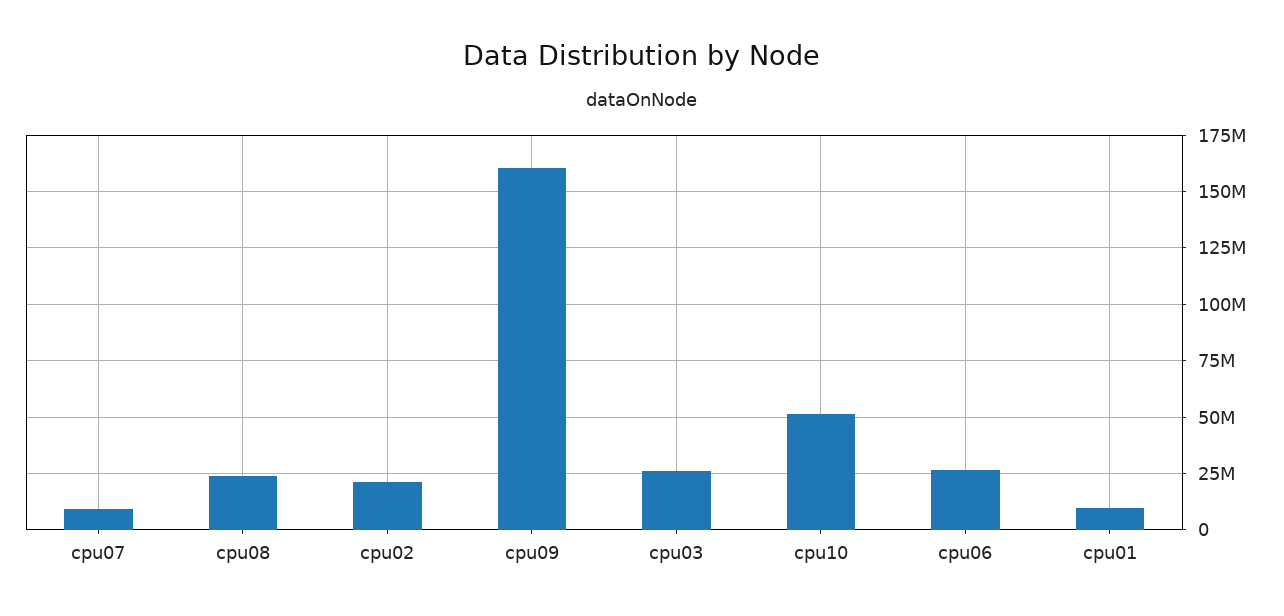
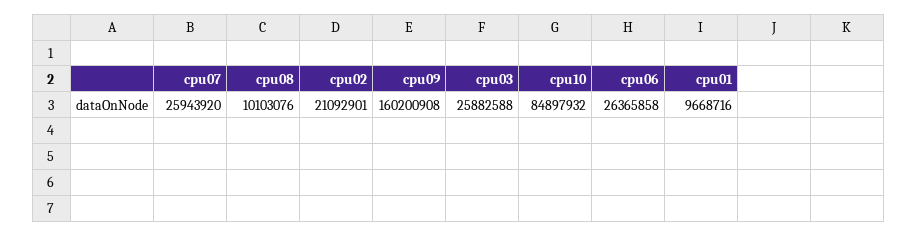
  {
-   "cpu07": 10000000,
+   "cpu07": 25943920,
-   "cpu08": 25000000,
+   "cpu08": 10103076,
    "cpu02": 21092901,
    "cpu09": 160200908,
    "cpu03": 25882588,
-   "cpu10": 50000000,
+   "cpu10": 84897932,
    "cpu06": 26365858,
    "cpu01": 9668716
  }

